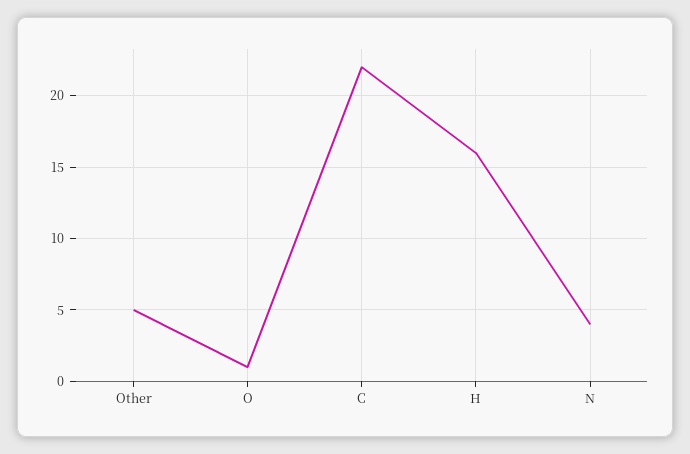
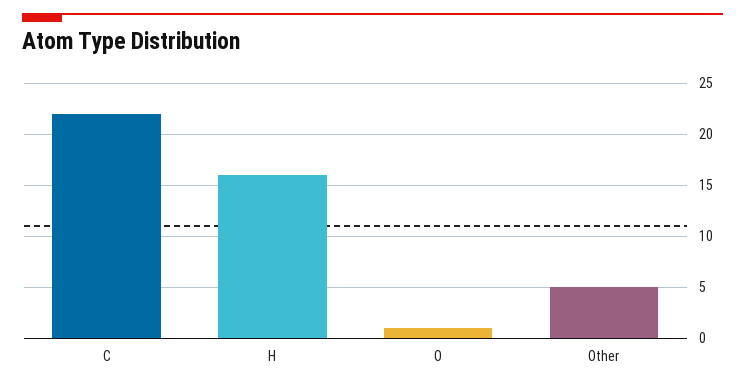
  {
    "Other": 5,
    "O": 1,
    "C": 22,
-   "H": 16,
+   "H": 16
-   "N": 4
  }

